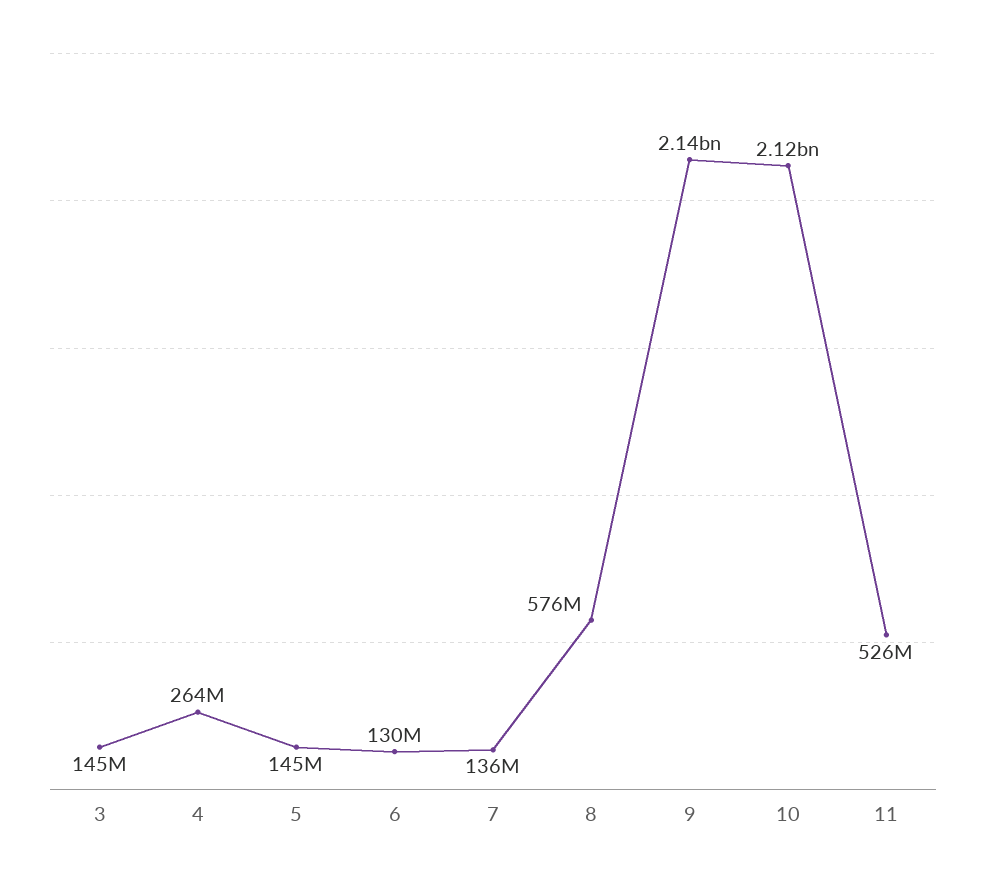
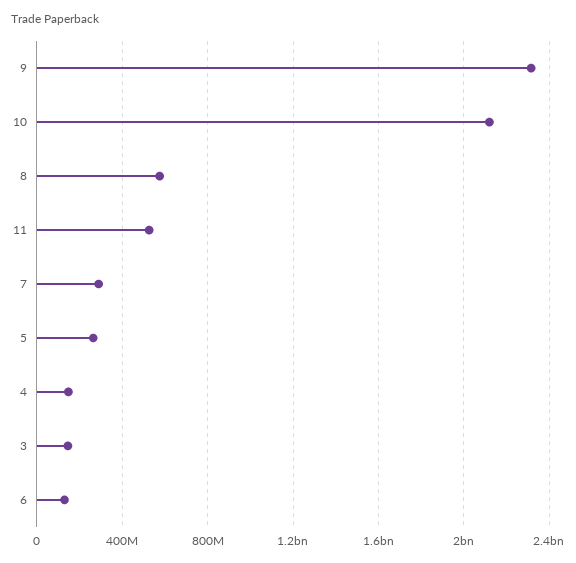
  {
    "3": 145000000,
-   "4": 264000000,
+   "4": 150000000,
-   "5": 145000000,
+   "5": 250000000,
    "6": 130000000,
-   "7": 136000000,
+   "7": 300000000,
    "8": 576000000,
-   "9": 2140000000,
+   "9": 2300000000,
    "10": 2120000000,
    "11": 526000000
  }

